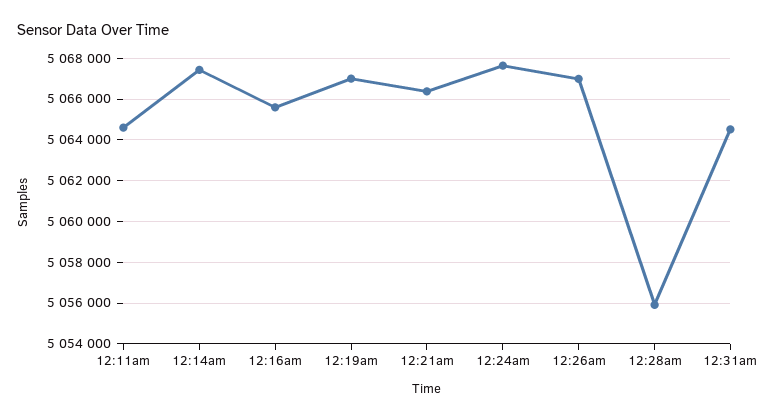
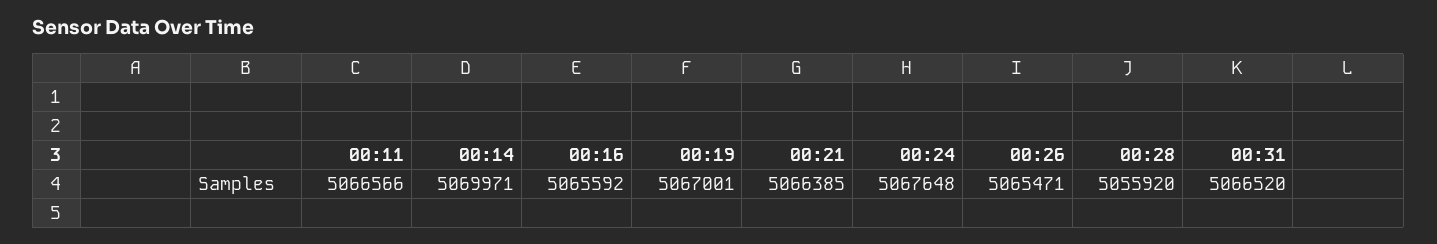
  {
-   "12:11am": 5064500,
+   "12:11am": 5066566,
-   "12:14am": 5067500,
+   "12:14am": 5069971,
    "12:16am": 5065592,
    "12:19am": 5067001,
    "12:21am": 5066385,
    "12:24am": 5067648,
-   "12:26am": 5067000,
+   "12:26am": 5065471,
    "12:28am": 5055920,
-   "12:31am": 5064500
+   "12:31am": 5066520
  }

